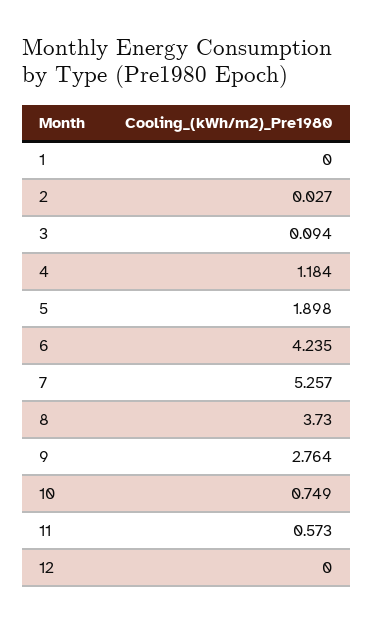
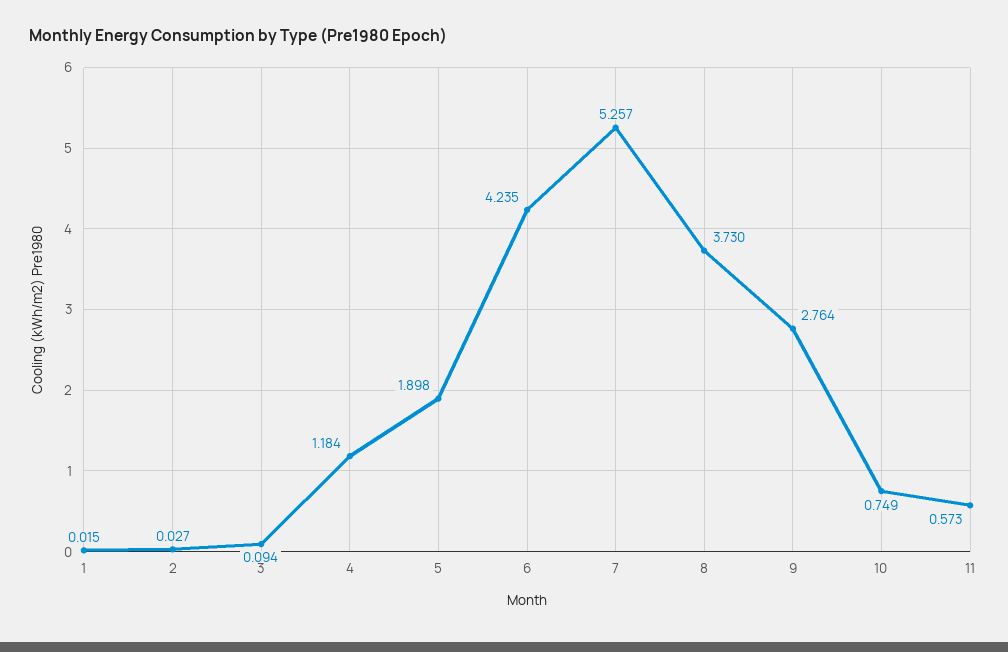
  {
-   "1": 0,
+   "1": 0.015,
    "2": 0.027,
    "3": 0.094,
    "4": 1.184,
    "5": 1.898,
    "6": 4.235,
    "7": 5.257,
    "8": 3.73,
    "9": 2.764,
    "10": 0.749,
-   "11": 0.573,
+   "11": 0.573
-   "12": 0
  }

